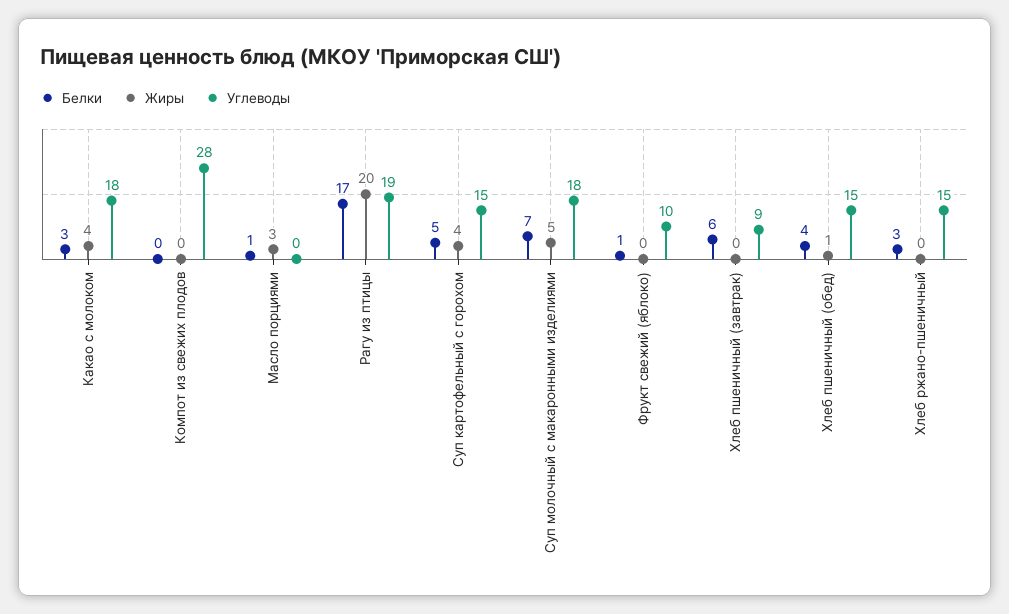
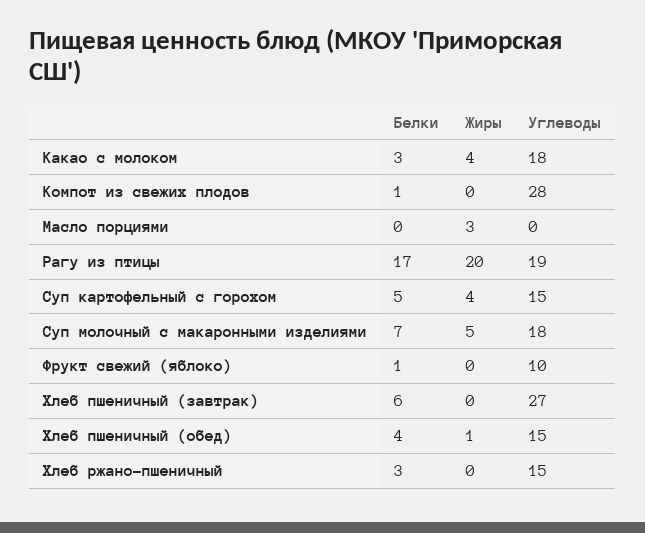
  {
    "Белки": {
      "Какао с молоком": 3,
-     "Компот из свежих плодов": 0,
+     "Компот из свежих плодов": 1,
-     "Масло порциями": 1,
+     "Масло порциями": 0,
      "Рагу из птицы": 17,
      "Суп картофельный с горохом": 5,
      "Суп молочный с макаронными изделиями": 7,
      "Фрукт свежий (яблоко)": 1,
      "Хлеб пшеничный (завтрак)": 6,
      "Хлеб пшеничный (обед)": 4,
      "Хлеб ржано-пшеничный": 3
    },
    "Жиры": {
      "Какао с молоком": 4,
      "Компот из свежих плодов": 0,
      "Масло порциями": 3,
      "Рагу из птицы": 20,
      "Суп картофельный с горохом": 4,
      "Суп молочный с макаронными изделиями": 5,
      "Фрукт свежий (яблоко)": 0,
      "Хлеб пшеничный (завтрак)": 0,
      "Хлеб пшеничный (обед)": 1,
      "Хлеб ржано-пшеничный": 0
    },
    "Углеводы": {
      "Какао с молоком": 18,
      "Компот из свежих плодов": 28,
      "Масло порциями": 0,
      "Рагу из птицы": 19,
      "Суп картофельный с горохом": 15,
      "Суп молочный с макаронными изделиями": 18,
      "Фрукт свежий (яблоко)": 10,
-     "Хлеб пшеничный (завтрак)": 9,
+     "Хлеб пшеничный (завтрак)": 27,
      "Хлеб пшеничный (обед)": 15,
      "Хлеб ржано-пшеничный": 15
    }
  }

